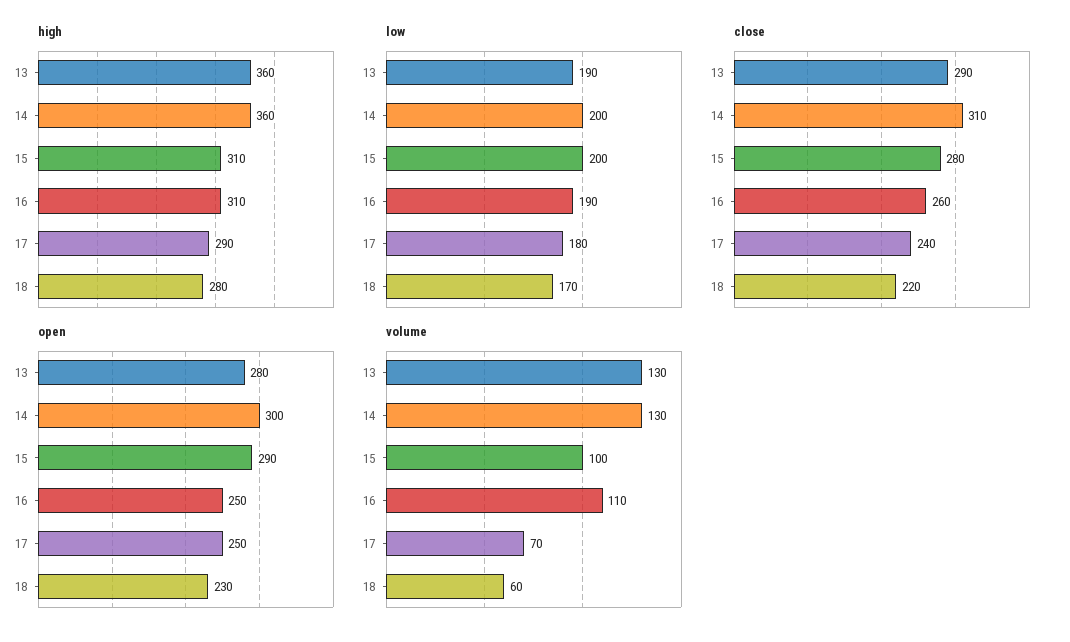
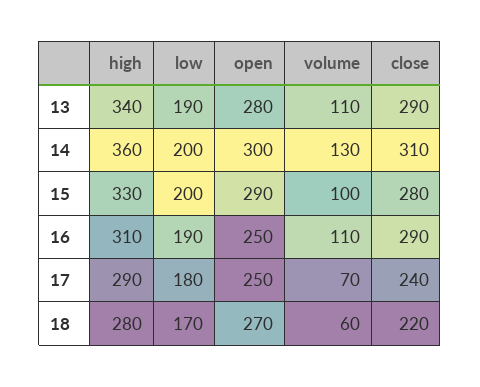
  {
    "high": {
-     "13": 360,
+     "13": 340,
      "14": 360,
-     "15": 310,
+     "15": 330,
      "16": 310,
      "17": 290,
      "18": 280
    },
    "low": {
      "13": 190,
      "14": 200,
      "15": 200,
      "16": 190,
      "17": 180,
      "18": 170
    },
    "close": {
      "13": 290,
      "14": 310,
      "15": 280,
-     "16": 260,
+     "16": 290,
      "17": 240,
      "18": 220
    },
    "open": {
      "13": 280,
      "14": 300,
      "15": 290,
      "16": 250,
      "17": 250,
-     "18": 230
+     "18": 270
    },
    "volume": {
-     "13": 130,
+     "13": 110,
      "14": 130,
      "15": 100,
      "16": 110,
      "17": 70,
      "18": 60
    }
  }

